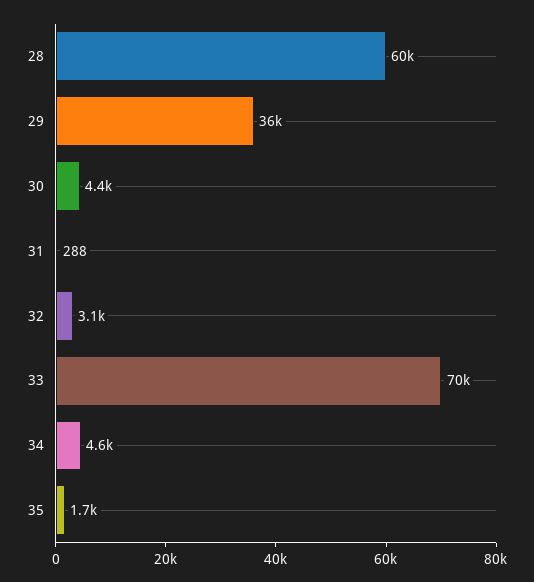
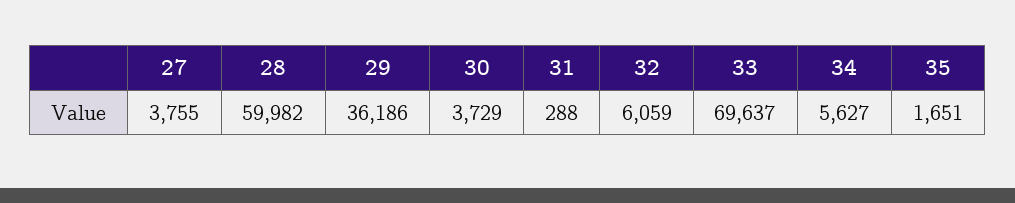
  {
    "28": 59982,
    "29": 36186,
-   "30": 4400,
+   "30": 3729,
    "31": 288,
-   "32": 3100,
+   "32": 6059,
    "33": 69637,
-   "34": 4600,
+   "34": 5627,
-   "35": 1651
+   "35": 1651,
+   "27": 3755
  }

